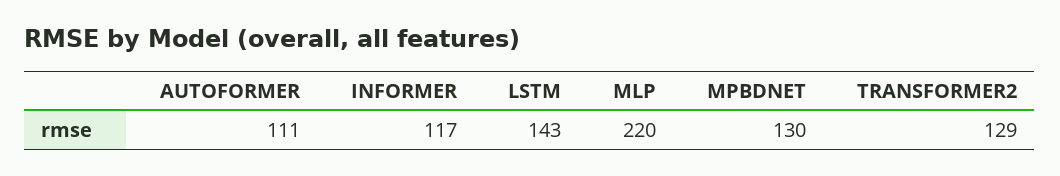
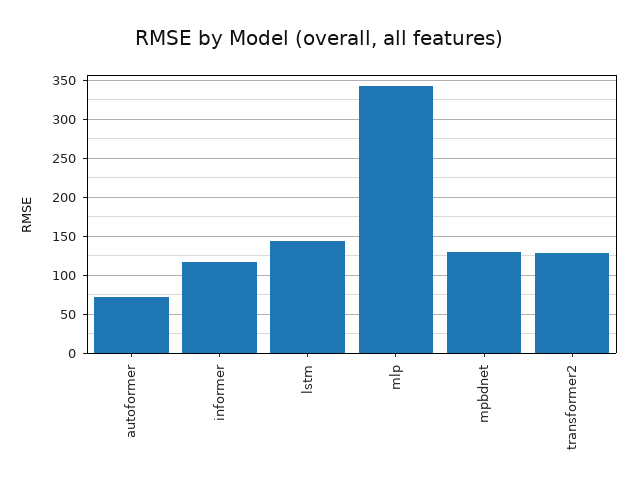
  {
-   "AUTOFORMER": 111,
+   "AUTOFORMER": 70,
    "INFORMER": 117,
    "LSTM": 143,
-   "MLP": 220,
+   "MLP": 340,
    "MPBDNET": 130,
    "TRANSFORMER2": 129
  }

